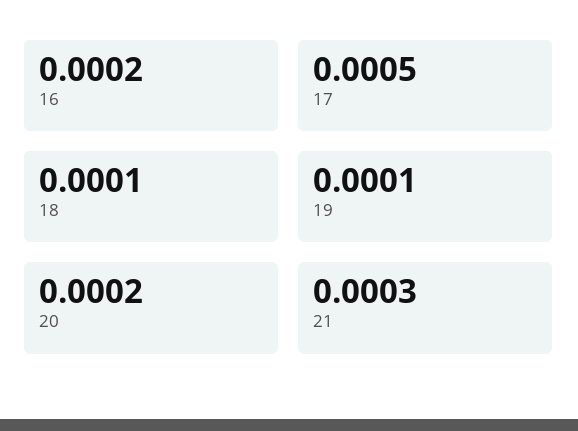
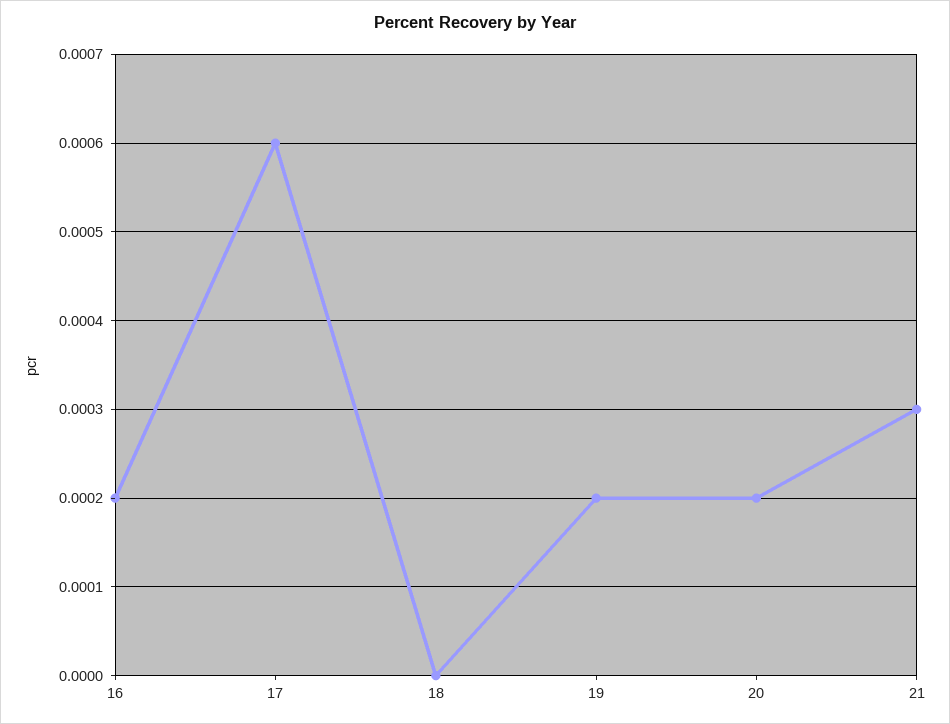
  {
    "16": 0.0002,
-   "17": 0.0005,
+   "17": 0.0006,
-   "18": 0.0001,
+   "18": 0,
-   "19": 0.0001,
+   "19": 0.0002,
    "20": 0.0002,
    "21": 0.0003
  }

